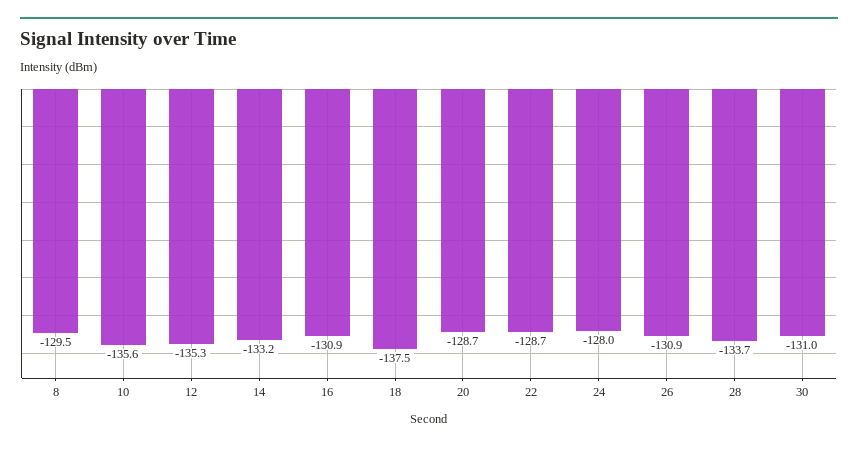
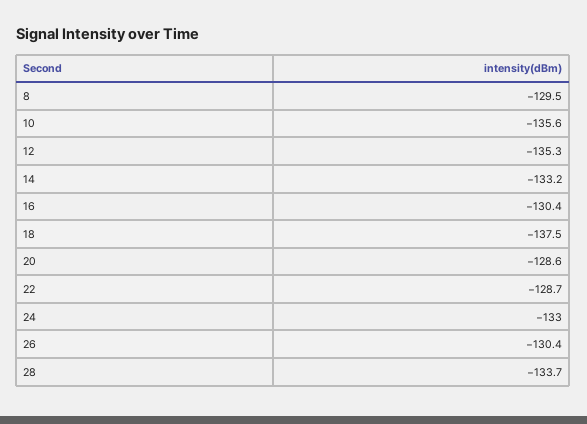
  {
    "8": -129.5,
    "10": -135.6,
    "12": -135.3,
    "14": -133.2,
-   "16": -130.9,
+   "16": -130.4,
    "18": -137.5,
-   "20": -128.7,
+   "20": -128.6,
    "22": -128.7,
-   "24": -128,
+   "24": -133,
-   "26": -130.9,
+   "26": -130.4,
-   "28": -133.7,
+   "28": -133.7
-   "30": -131
  }

